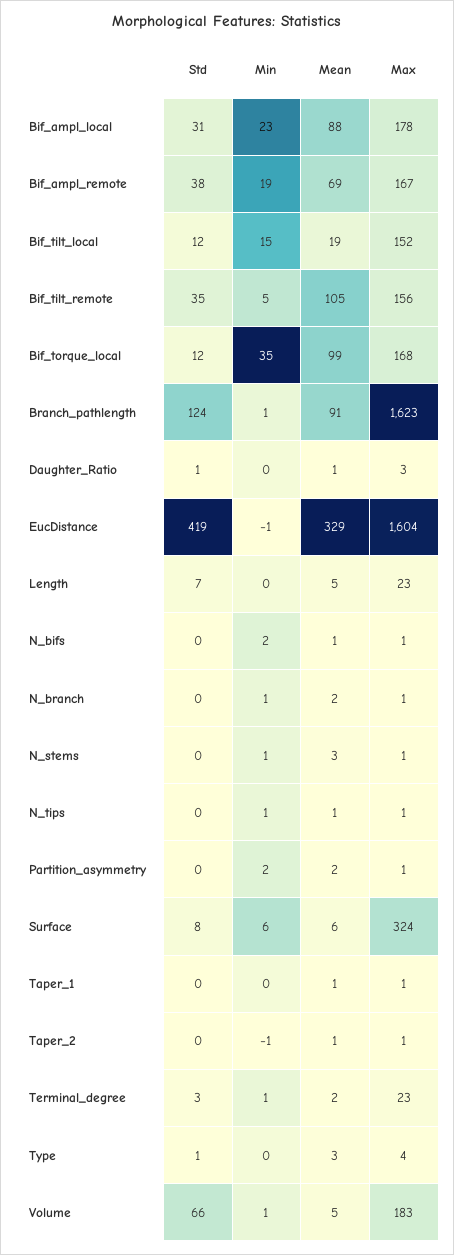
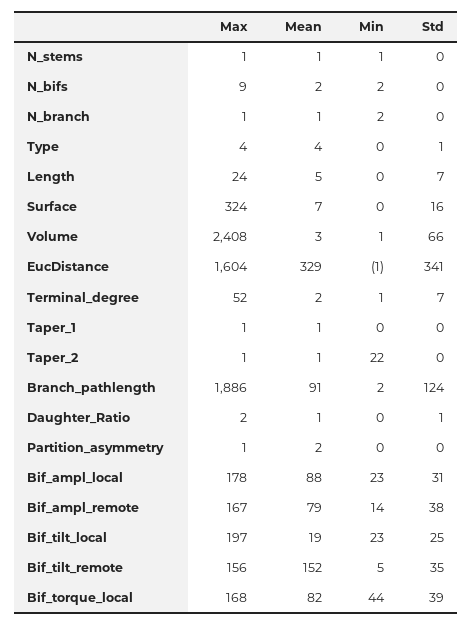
  {
    "Std": {
      "Bif_ampl_local": 31,
      "Bif_ampl_remote": 38,
-     "Bif_tilt_local": 12,
+     "Bif_tilt_local": 25,
      "Bif_tilt_remote": 35,
-     "Bif_torque_local": 12,
+     "Bif_torque_local": 39,
      "Branch_pathlength": 124,
      "Daughter_Ratio": 1,
-     "EucDistance": 419,
+     "EucDistance": 341,
      "Length": 7,
      "N_bifs": 0,
      "N_branch": 0,
      "N_stems": 0,
-     "N_tips": 0,
      "Partition_asymmetry": 0,
-     "Surface": 8,
+     "Surface": 16,
      "Taper_1": 0,
      "Taper_2": 0,
-     "Terminal_degree": 3,
+     "Terminal_degree": 7,
      "Type": 1,
      "Volume": 66
    },
    "Min": {
      "Bif_ampl_local": 23,
-     "Bif_ampl_remote": 19,
+     "Bif_ampl_remote": 14,
-     "Bif_tilt_local": 15,
+     "Bif_tilt_local": 23,
      "Bif_tilt_remote": 5,
-     "Bif_torque_local": 35,
+     "Bif_torque_local": 44,
-     "Branch_pathlength": 1,
+     "Branch_pathlength": 2,
      "Daughter_Ratio": 0,
      "EucDistance": -1,
      "Length": 0,
      "N_bifs": 2,
-     "N_branch": 1,
+     "N_branch": 2,
      "N_stems": 1,
-     "N_tips": 1,
-     "Partition_asymmetry": 2,
+     "Partition_asymmetry": 0,
-     "Surface": 6,
+     "Surface": 0,
      "Taper_1": 0,
-     "Taper_2": -1,
+     "Taper_2": 22,
      "Terminal_degree": 1,
      "Type": 0,
      "Volume": 1
    },
    "Mean": {
      "Bif_ampl_local": 88,
-     "Bif_ampl_remote": 69,
+     "Bif_ampl_remote": 79,
      "Bif_tilt_local": 19,
-     "Bif_tilt_remote": 105,
+     "Bif_tilt_remote": 152,
-     "Bif_torque_local": 99,
+     "Bif_torque_local": 82,
      "Branch_pathlength": 91,
      "Daughter_Ratio": 1,
      "EucDistance": 329,
      "Length": 5,
-     "N_bifs": 1,
+     "N_bifs": 2,
-     "N_branch": 2,
+     "N_branch": 1,
-     "N_stems": 3,
+     "N_stems": 1,
-     "N_tips": 1,
      "Partition_asymmetry": 2,
-     "Surface": 6,
+     "Surface": 7,
      "Taper_1": 1,
      "Taper_2": 1,
      "Terminal_degree": 2,
-     "Type": 3,
+     "Type": 4,
-     "Volume": 5
+     "Volume": 3
    },
    "Max": {
      "Bif_ampl_local": 178,
      "Bif_ampl_remote": 167,
-     "Bif_tilt_local": 152,
+     "Bif_tilt_local": 197,
      "Bif_tilt_remote": 156,
      "Bif_torque_local": 168,
-     "Branch_pathlength": 1623,
+     "Branch_pathlength": 1886,
-     "Daughter_Ratio": 3,
+     "Daughter_Ratio": 2,
      "EucDistance": 1604,
-     "Length": 23,
+     "Length": 24,
-     "N_bifs": 1,
+     "N_bifs": 9,
      "N_branch": 1,
      "N_stems": 1,
-     "N_tips": 1,
      "Partition_asymmetry": 1,
      "Surface": 324,
      "Taper_1": 1,
      "Taper_2": 1,
-     "Terminal_degree": 23,
+     "Terminal_degree": 52,
      "Type": 4,
-     "Volume": 183
+     "Volume": 2408
    }
  }

